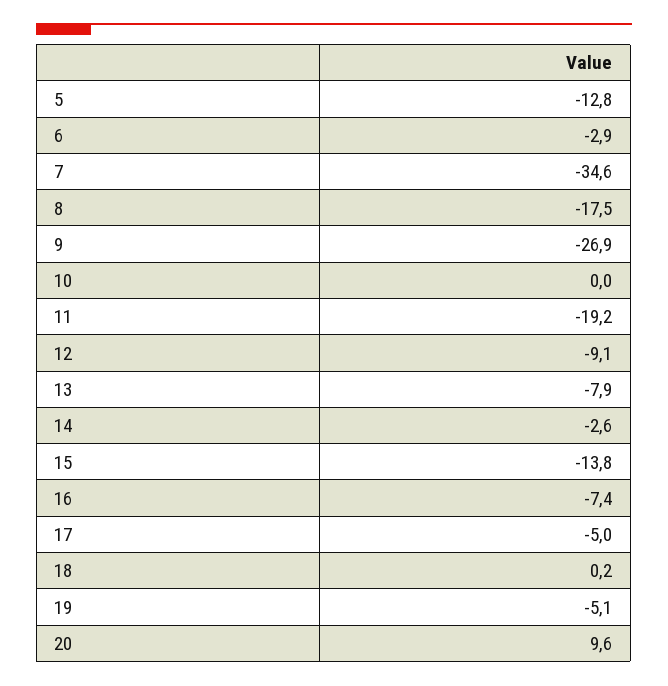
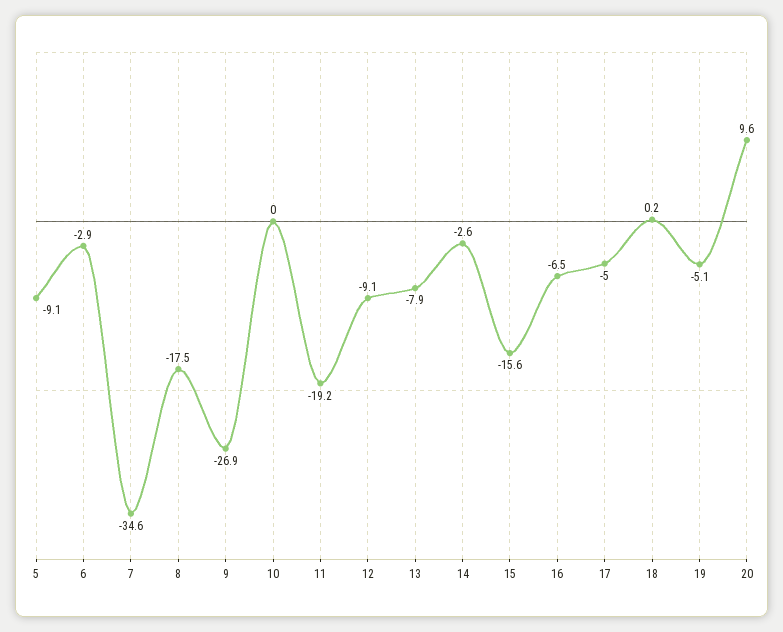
  {
-   "5": -12.8,
+   "5": -9.1,
    "6": -2.9,
    "7": -34.6,
    "8": -17.5,
    "9": -26.9,
    "10": 0,
    "11": -19.2,
    "12": -9.1,
    "13": -7.9,
    "14": -2.6,
-   "15": -13.8,
+   "15": -15.6,
-   "16": -7.4,
+   "16": -6.5,
    "17": -5,
    "18": 0.2,
    "19": -5.1,
    "20": 9.6
  }

